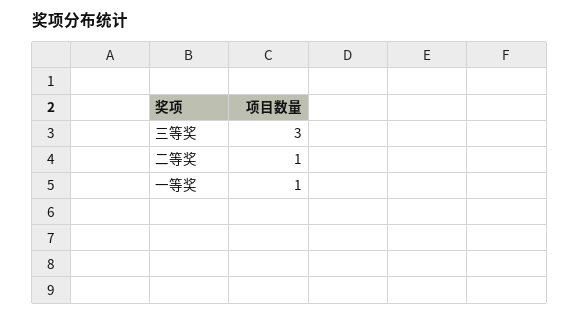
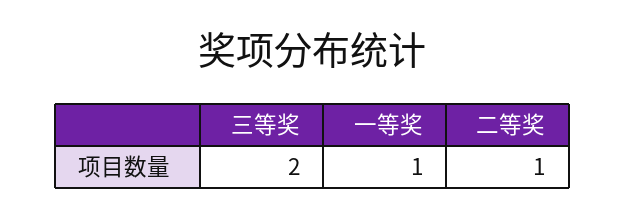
  {
-   "三等奖": 3,
+   "三等奖": 2,
    "二等奖": 1,
    "一等奖": 1
  }

